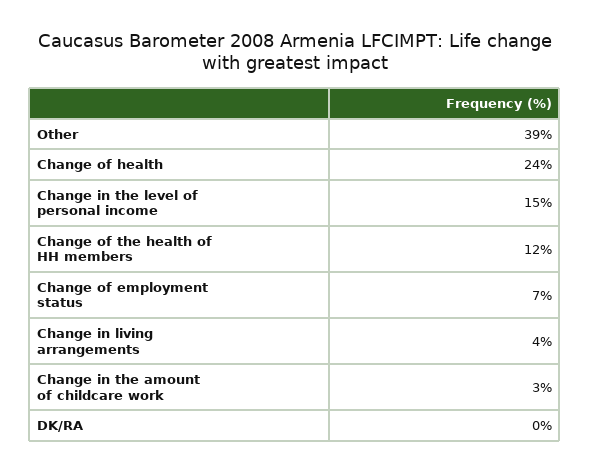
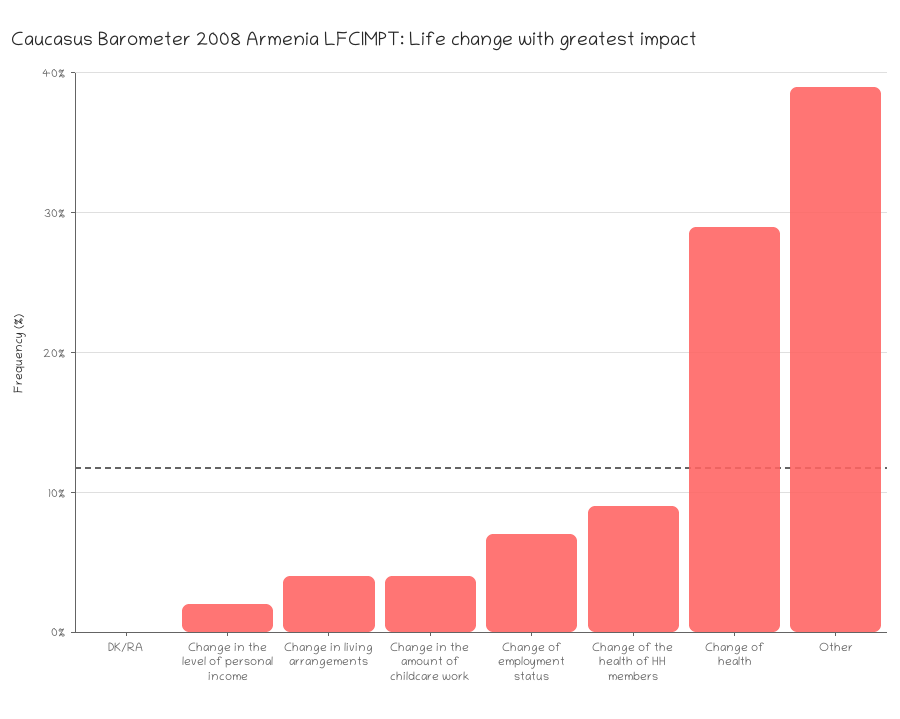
  {
    "Other": 39,
-   "Change of health": 24,
+   "Change of health": 29,
-   "Change in the level of personal income": 15,
+   "Change in the level of personal income": 2,
-   "Change of the health of HH members": 12,
+   "Change of the health of HH members": 9,
    "Change of employment status": 7,
    "Change in living arrangements": 4,
-   "Change in the amount of childcare work": 3,
+   "Change in the amount of childcare work": 4,
    "DK/RA": 0
  }

